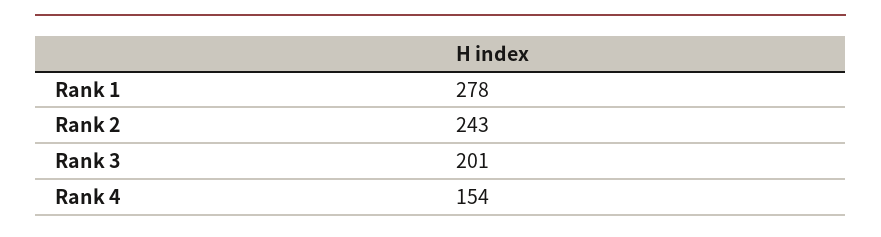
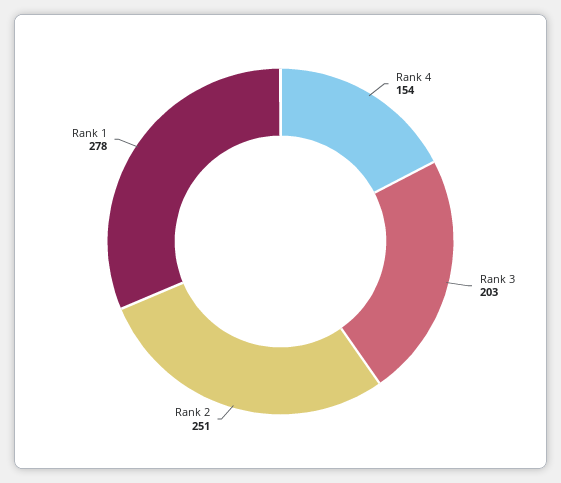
  {
    "Rank 1": 278,
-   "Rank 2": 243,
+   "Rank 2": 251,
-   "Rank 3": 201,
+   "Rank 3": 203,
    "Rank 4": 154
  }

